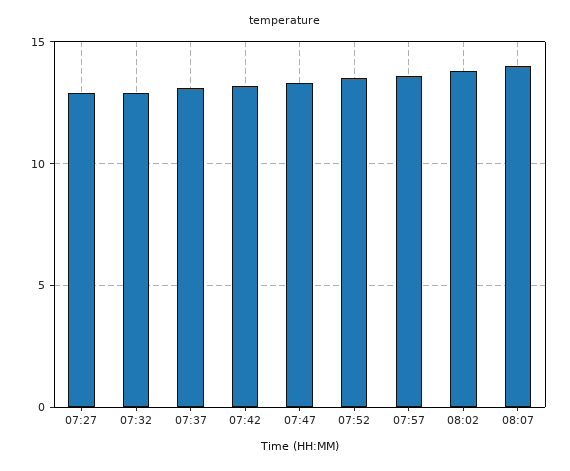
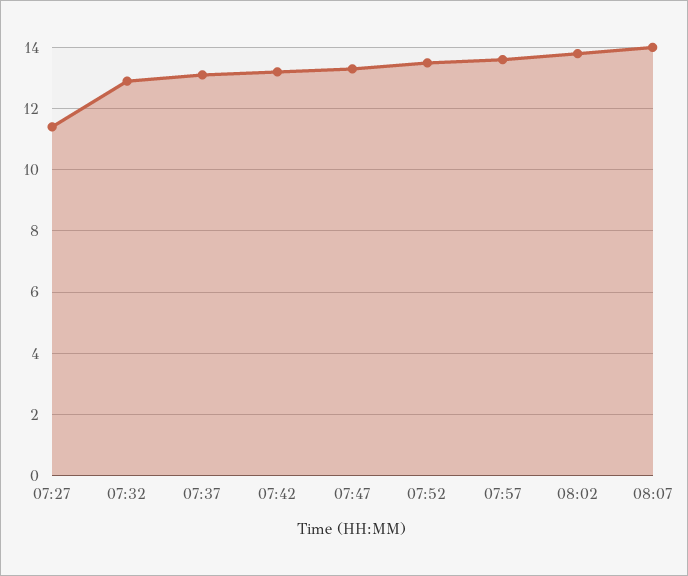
  {
-   "07:27": 13,
+   "07:27": 11.5,
    "07:32": 13,
    "07:37": 13,
    "07:42": 13,
    "07:47": 13.5,
    "07:52": 13.5,
    "07:57": 13.5,
    "08:02": 14,
    "08:07": 14
  }

